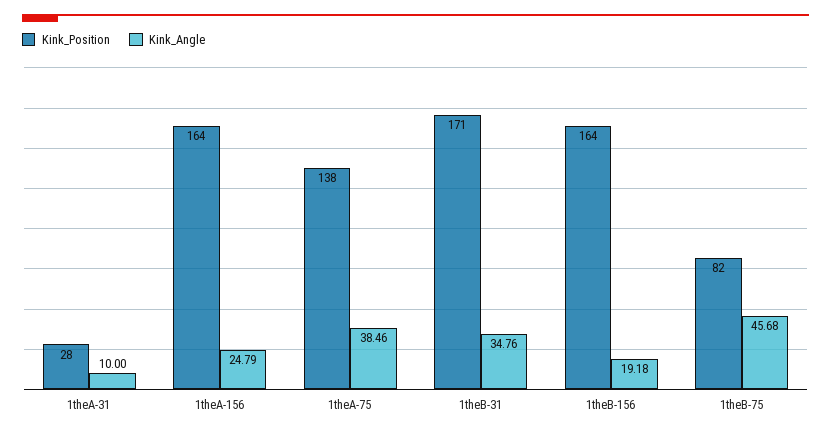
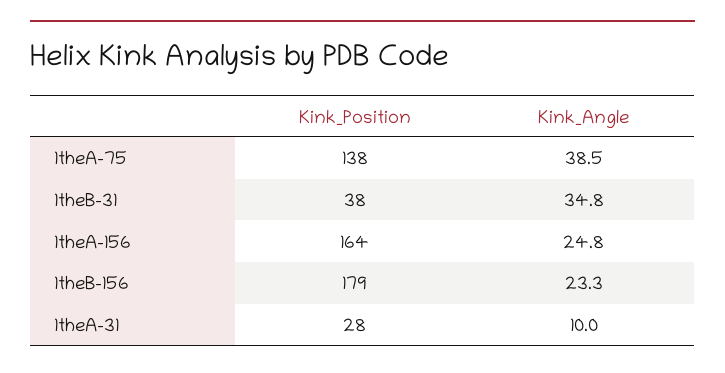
  {
    "Kink_Position": {
      "1theA-31": 28,
      "1theA-156": 164,
      "1theA-75": 138,
-     "1theB-31": 171,
+     "1theB-31": 38,
-     "1theB-156": 164,
+     "1theB-156": 179
-     "1theB-75": 82
    },
    "Kink_Angle": {
      "1theA-31": 10,
      "1theA-156": 24.79,
      "1theA-75": 38.46,
      "1theB-31": 34.76,
-     "1theB-156": 19.18,
+     "1theB-156": 23.3
-     "1theB-75": 45.68
    }
  }

